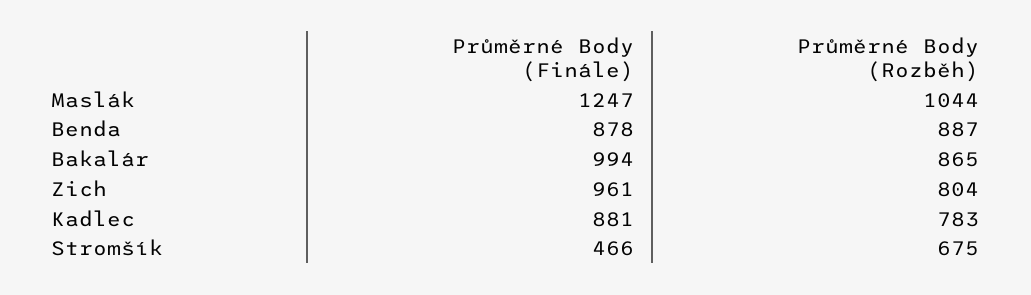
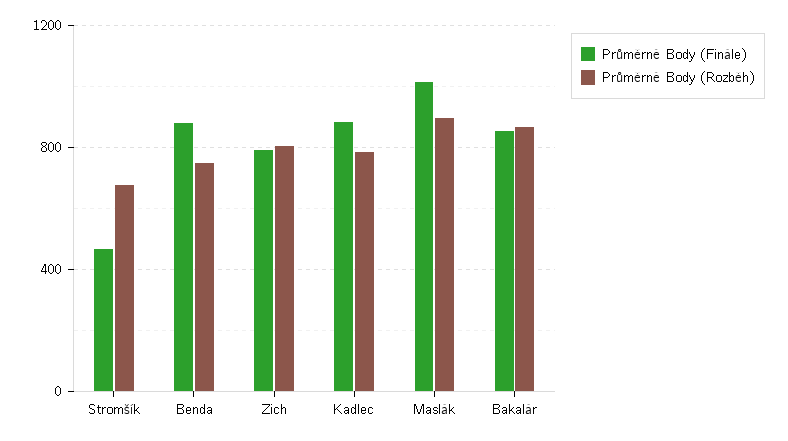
  {
    "Průměrné Body (Finále)": {
-     "Maslák": 1247,
+     "Maslák": 1000,
      "Benda": 878,
-     "Bakalár": 994,
+     "Bakalár": 850,
-     "Zich": 961,
+     "Zich": 800,
      "Kadlec": 881,
      "Stromšík": 466
    },
    "Průměrné Body (Rozběh)": {
-     "Maslák": 1044,
+     "Maslák": 900,
-     "Benda": 887,
+     "Benda": 750,
      "Bakalár": 865,
      "Zich": 804,
      "Kadlec": 783,
      "Stromšík": 675
    }
  }

